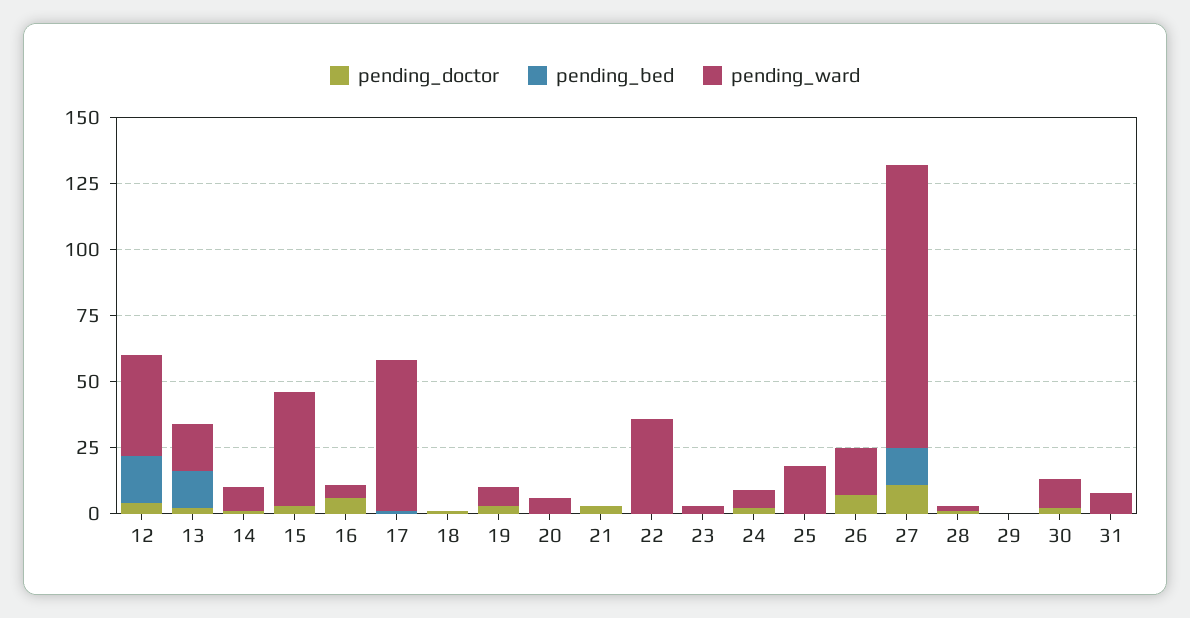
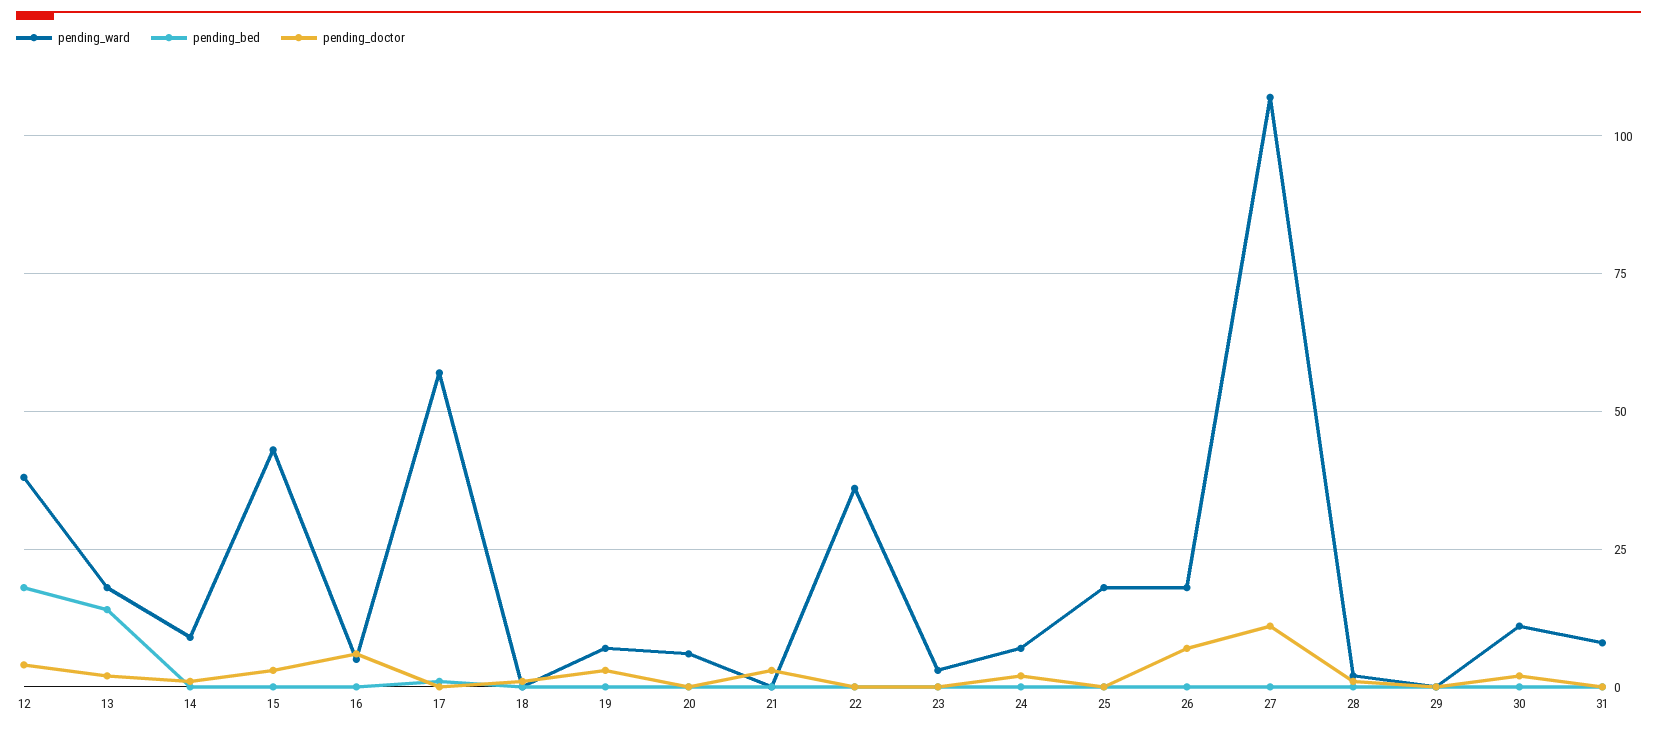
  {
    "pending_doctor": {
      "12": 5,
      "13": 0,
      "14": 0,
      "15": 5,
      "16": 5,
      "17": 0,
      "18": 0,
      "19": 5,
      "20": 0,
      "21": 5,
      "22": 0,
      "23": 0,
      "24": 0,
      "25": 0,
      "26": 5,
      "27": 10,
      "28": 0,
      "29": 0,
      "30": 0,
      "31": 0
    },
    "pending_bed": {
      "12": 20,
      "13": 15,
      "14": 0,
      "15": 0,
      "16": 0,
      "17": 0,
      "18": 0,
      "19": 0,
      "20": 0,
      "21": 0,
      "22": 0,
      "23": 0,
      "24": 0,
      "25": 0,
      "26": 0,
-     "27": 15,
+     "27": 0,
      "28": 0,
      "29": 0,
      "30": 0,
      "31": 0
    },
    "pending_ward": {
      "12": 40,
      "13": 20,
      "14": 10,
      "15": 45,
      "16": 5,
      "17": 55,
      "18": 0,
      "19": 5,
      "20": 5,
      "21": 0,
      "22": 35,
      "23": 5,
      "24": 5,
      "25": 20,
      "26": 20,
      "27": 105,
      "28": 0,
      "29": 0,
      "30": 10,
      "31": 10
    }
  }

